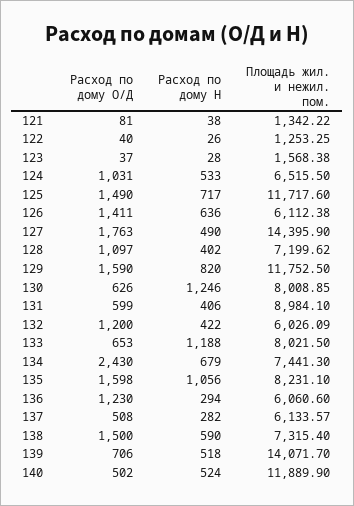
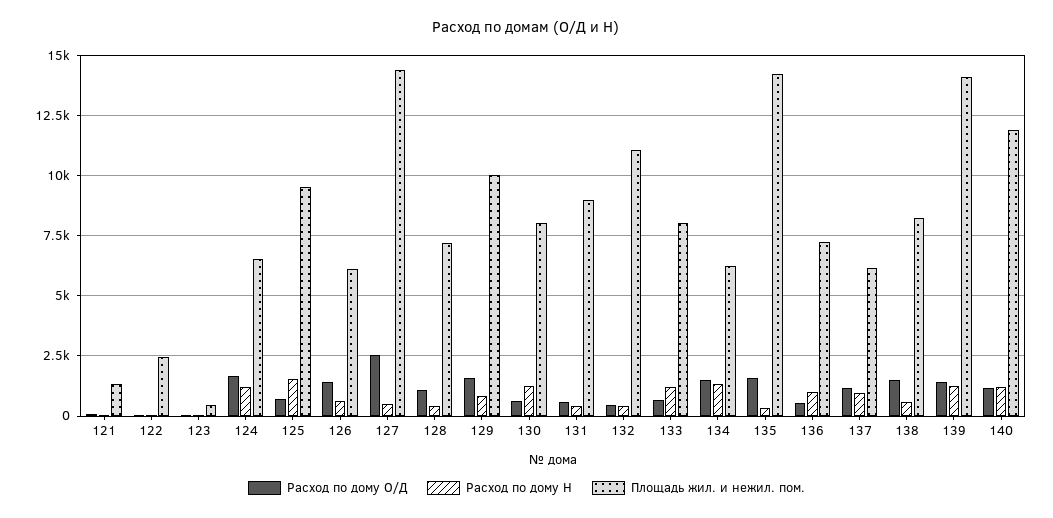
  {
    "Расход по дому О/Д": {
      "121": 81,
      "122": 40,
      "123": 37,
-     "124": 1031,
+     "124": 1750,
-     "125": 1490,
+     "125": 750,
      "126": 1411,
-     "127": 1763,
+     "127": 2500,
      "128": 1097,
      "129": 1590,
      "130": 626,
      "131": 599,
-     "132": 1200,
+     "132": 500,
      "133": 653,
-     "134": 2430,
+     "134": 1500,
      "135": 1598,
-     "136": 1230,
+     "136": 500,
-     "137": 508,
+     "137": 1250,
      "138": 1500,
-     "139": 706,
+     "139": 1500,
-     "140": 502
+     "140": 1250
    },
    "Расход по дому Н": {
      "121": 38,
      "122": 26,
      "123": 28,
-     "124": 533,
+     "124": 1250,
-     "125": 717,
+     "125": 1500,
      "126": 636,
      "127": 490,
      "128": 402,
      "129": 820,
      "130": 1246,
      "131": 406,
      "132": 422,
      "133": 1188,
-     "134": 679,
+     "134": 1250,
-     "135": 1056,
+     "135": 250,
-     "136": 294,
+     "136": 1000,
-     "137": 282,
+     "137": 1000,
      "138": 590,
-     "139": 518,
+     "139": 1250,
-     "140": 524
+     "140": 1250
    },
    "Площадь жил. и нежил. пом.": {
      "121": 1342.22,
-     "122": 1253.25,
+     "122": 2500,
-     "123": 1568.38,
+     "123": 500,
      "124": 6515.5,
-     "125": 11717.6,
+     "125": 9500,
      "126": 6112.38,
      "127": 14395.9,
      "128": 7199.62,
-     "129": 11752.5,
+     "129": 10000,
      "130": 8008.85,
      "131": 8984.1,
-     "132": 6026.09,
+     "132": 11000,
      "133": 8021.5,
-     "134": 7441.3,
+     "134": 6250,
-     "135": 8231.1,
+     "135": 14250,
-     "136": 6060.6,
+     "136": 7250,
      "137": 6133.57,
-     "138": 7315.4,
+     "138": 8250,
      "139": 14071.7,
      "140": 11889.9
    }
  }

